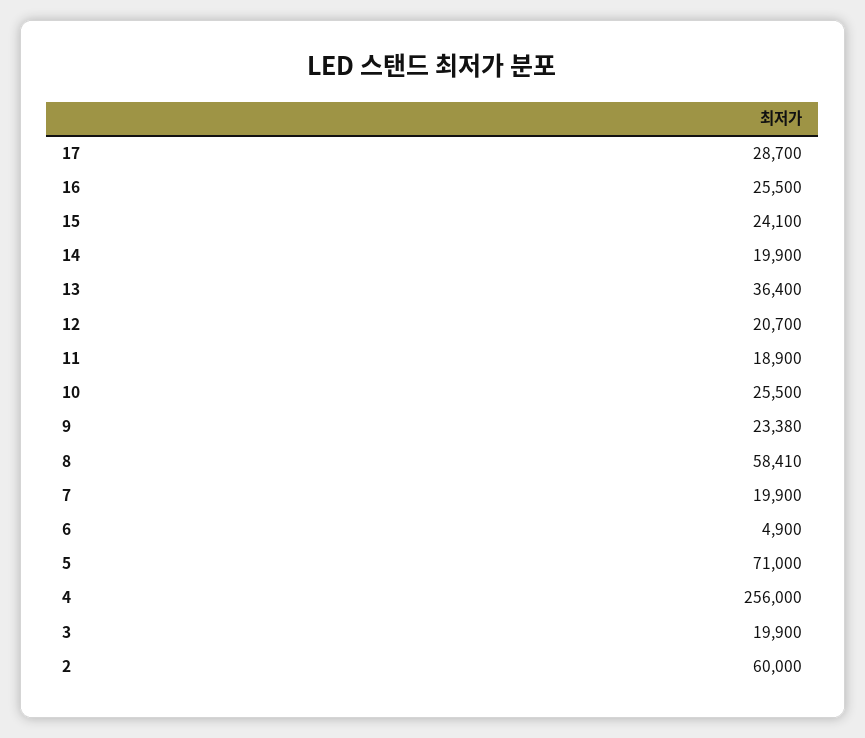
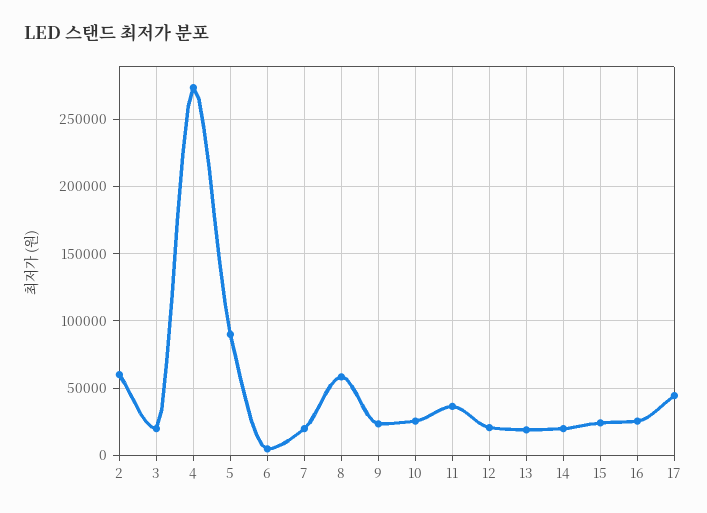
  {
-   "17": 28700,
+   "17": 45000,
    "16": 25500,
    "15": 24100,
    "14": 19900,
-   "13": 36400,
+   "13": 20000,
    "12": 20700,
-   "11": 18900,
+   "11": 35000,
    "10": 25500,
    "9": 23380,
    "8": 58410,
    "7": 19900,
    "6": 4900,
-   "5": 71000,
+   "5": 90000,
-   "4": 256000,
+   "4": 275000,
    "3": 19900,
    "2": 60000
  }

